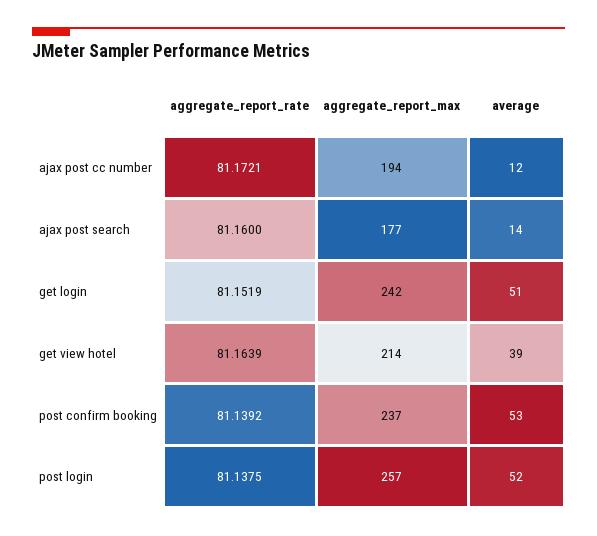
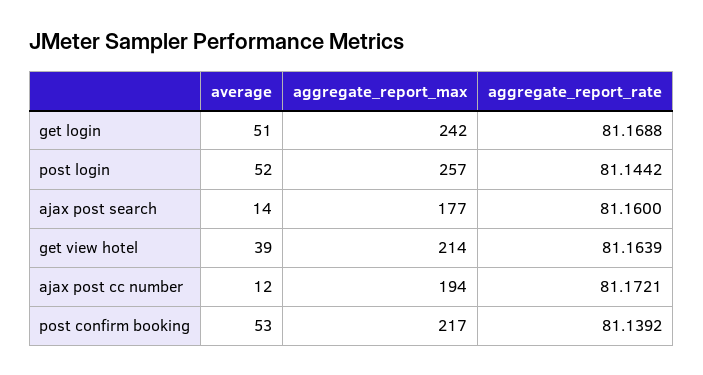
  {
    "aggregate_report_rate": {
      "ajax post cc number": 81.1721,
      "ajax post search": 81.16,
-     "get login": 81.1519,
+     "get login": 81.1688,
      "get view hotel": 81.1639,
      "post confirm booking": 81.1392,
-     "post login": 81.1375
+     "post login": 81.1442
    },
    "aggregate_report_max": {
      "ajax post cc number": 194,
      "ajax post search": 177,
      "get login": 242,
      "get view hotel": 214,
-     "post confirm booking": 237,
+     "post confirm booking": 217,
      "post login": 257
    },
    "average": {
      "ajax post cc number": 12,
      "ajax post search": 14,
      "get login": 51,
      "get view hotel": 39,
      "post confirm booking": 53,
      "post login": 52
    }
  }

